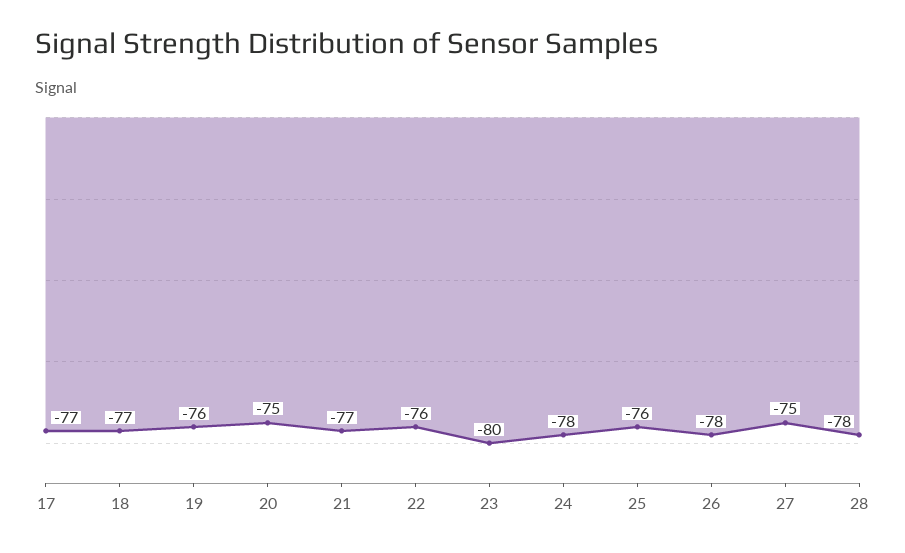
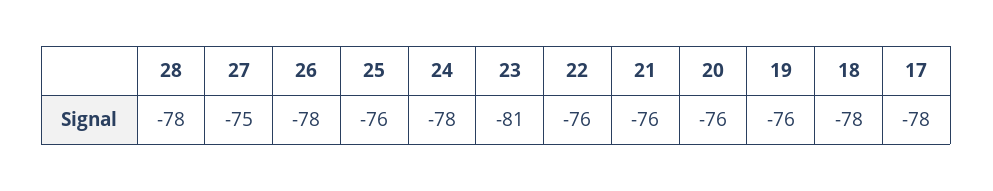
  {
-   "17": -77,
+   "17": -78,
-   "18": -77,
+   "18": -78,
    "19": -76,
-   "20": -75,
+   "20": -76,
-   "21": -77,
+   "21": -76,
    "22": -76,
-   "23": -80,
+   "23": -81,
    "24": -78,
    "25": -76,
    "26": -78,
    "27": -75,
    "28": -78
  }

